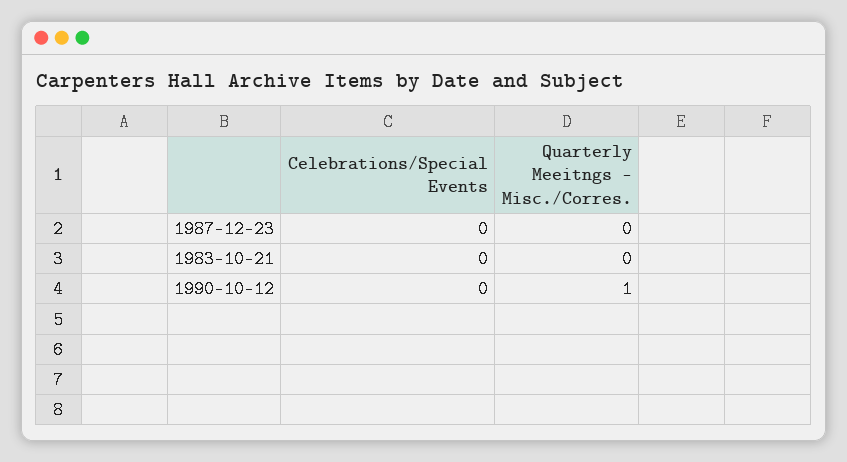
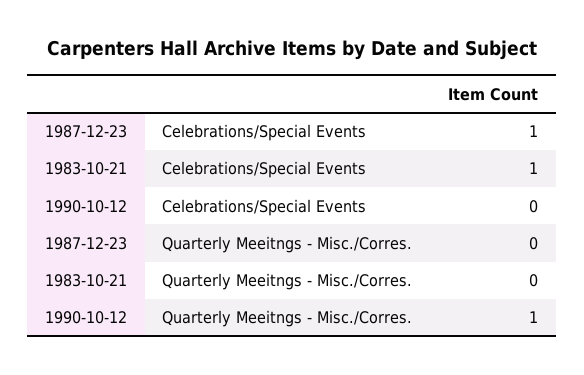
  {
    "Celebrations/Special Events": {
-     "1987-12-23": 0,
+     "1987-12-23": 1,
-     "1983-10-21": 0,
+     "1983-10-21": 1,
      "1990-10-12": 0
    },
    "Quarterly Meeitngs - Misc./Corres.": {
      "1987-12-23": 0,
      "1983-10-21": 0,
      "1990-10-12": 1
    }
  }

